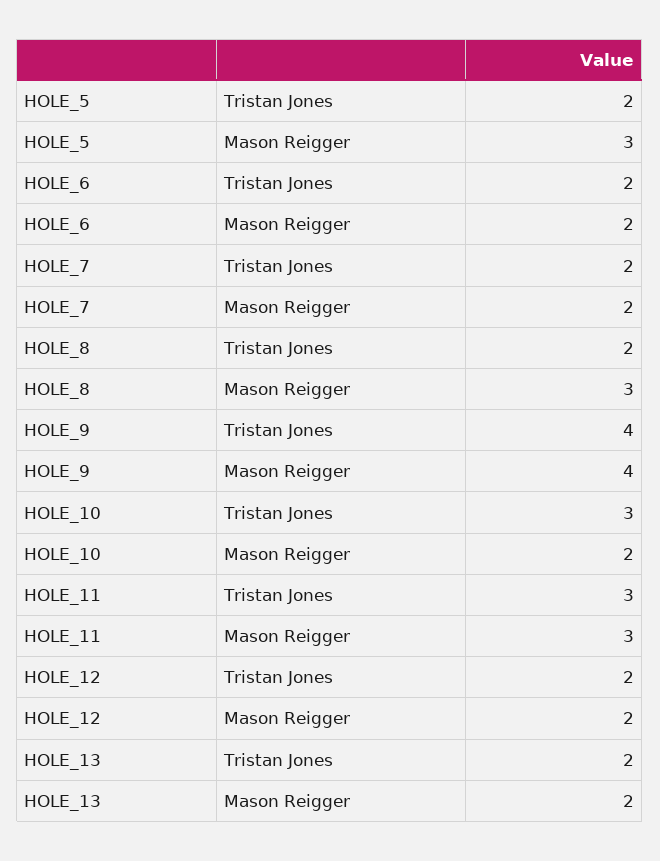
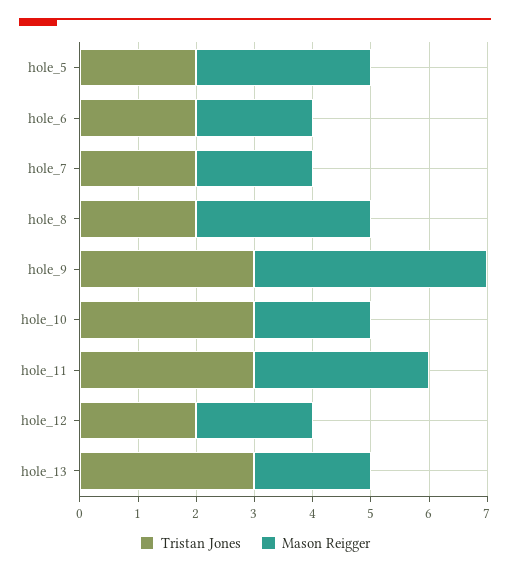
  {
    "Tristan Jones": {
      "HOLE_5": 2,
      "HOLE_6": 2,
      "HOLE_7": 2,
      "HOLE_8": 2,
-     "HOLE_9": 4,
+     "HOLE_9": 3,
      "HOLE_10": 3,
      "HOLE_11": 3,
      "HOLE_12": 2,
-     "HOLE_13": 2
+     "HOLE_13": 3
    },
    "Mason Reigger": {
      "HOLE_5": 3,
      "HOLE_6": 2,
      "HOLE_7": 2,
      "HOLE_8": 3,
      "HOLE_9": 4,
      "HOLE_10": 2,
      "HOLE_11": 3,
      "HOLE_12": 2,
      "HOLE_13": 2
    }
  }

